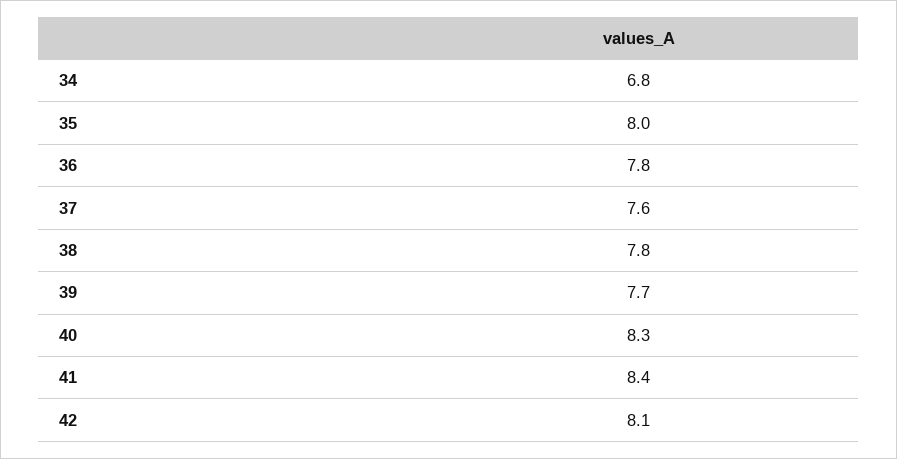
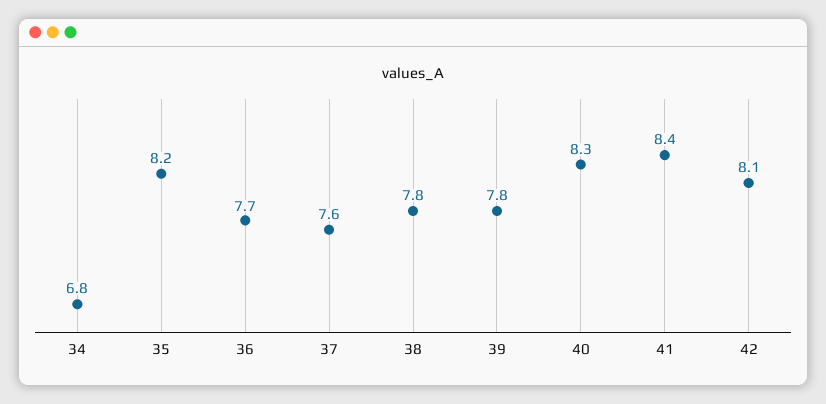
  {
    "34": 6.8,
-   "35": 8,
+   "35": 8.2,
-   "36": 7.8,
+   "36": 7.7,
    "37": 7.6,
    "38": 7.8,
-   "39": 7.7,
+   "39": 7.8,
    "40": 8.3,
    "41": 8.4,
    "42": 8.1
  }

